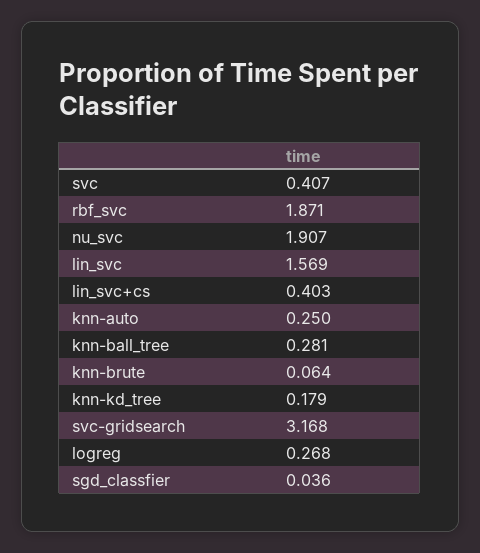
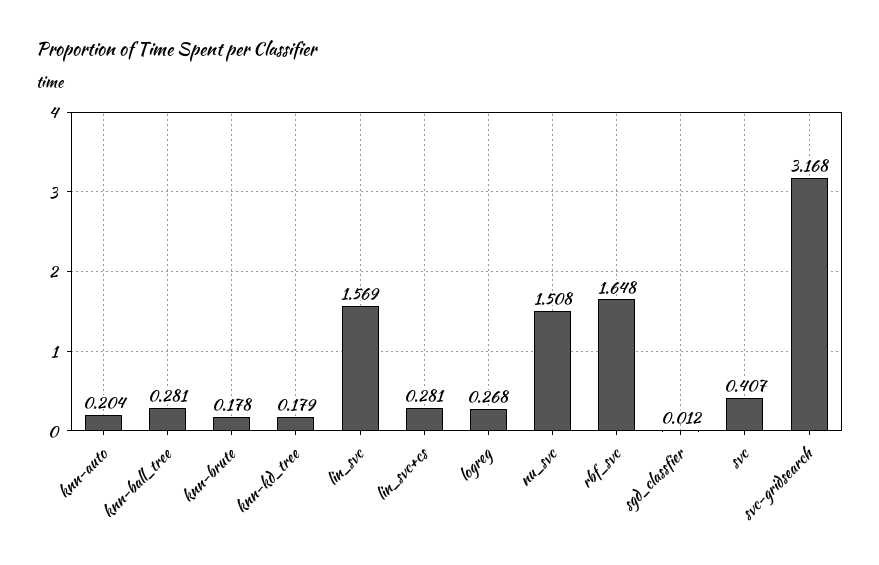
  {
    "svc": 0.407,
-   "rbf_svc": 1.871,
+   "rbf_svc": 1.648,
-   "nu_svc": 1.907,
+   "nu_svc": 1.508,
    "lin_svc": 1.569,
-   "lin_svc+cs": 0.403,
+   "lin_svc+cs": 0.281,
-   "knn-auto": 0.25,
+   "knn-auto": 0.204,
    "knn-ball_tree": 0.281,
-   "knn-brute": 0.064,
+   "knn-brute": 0.178,
    "knn-kd_tree": 0.179,
    "svc-gridsearch": 3.168,
    "logreg": 0.268,
-   "sgd_classfier": 0.036
+   "sgd_classfier": 0.012
  }

